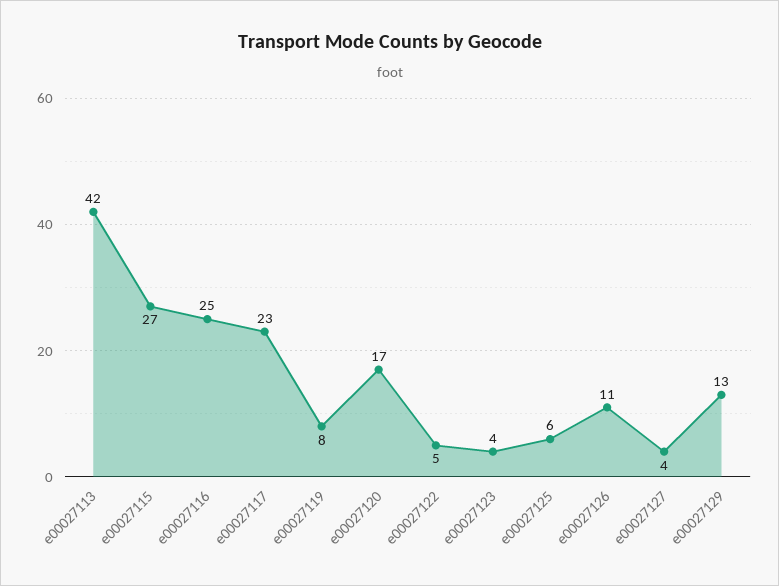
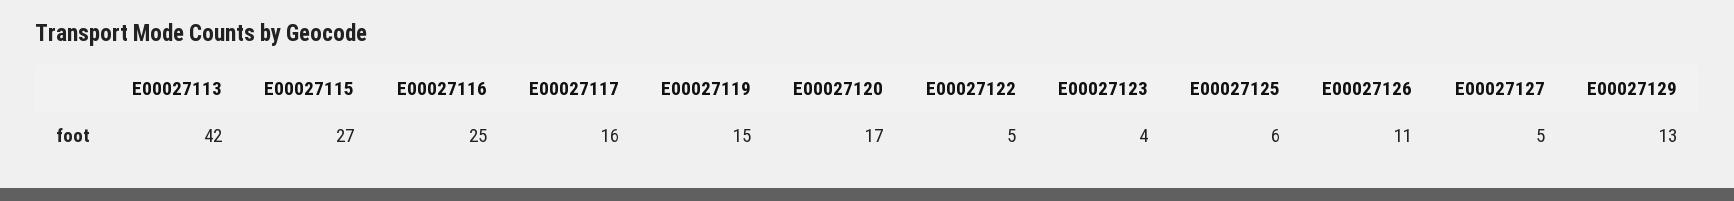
  {
    "e00027113": 42,
    "e00027115": 27,
    "e00027116": 25,
-   "e00027117": 23,
+   "e00027117": 16,
-   "e00027119": 8,
+   "e00027119": 15,
    "e00027120": 17,
    "e00027122": 5,
    "e00027123": 4,
    "e00027125": 6,
    "e00027126": 11,
-   "e00027127": 4,
+   "e00027127": 5,
    "e00027129": 13
  }

